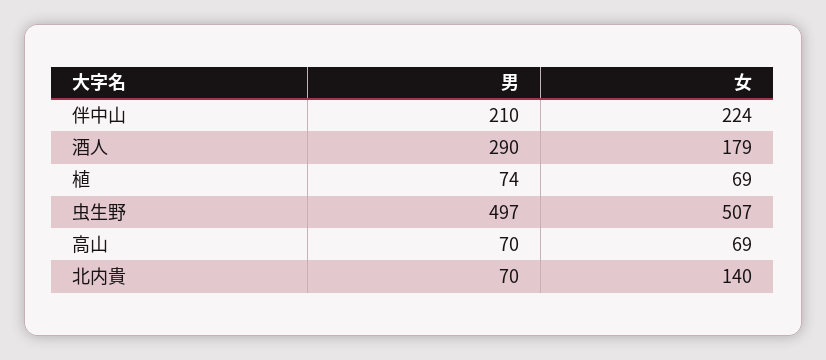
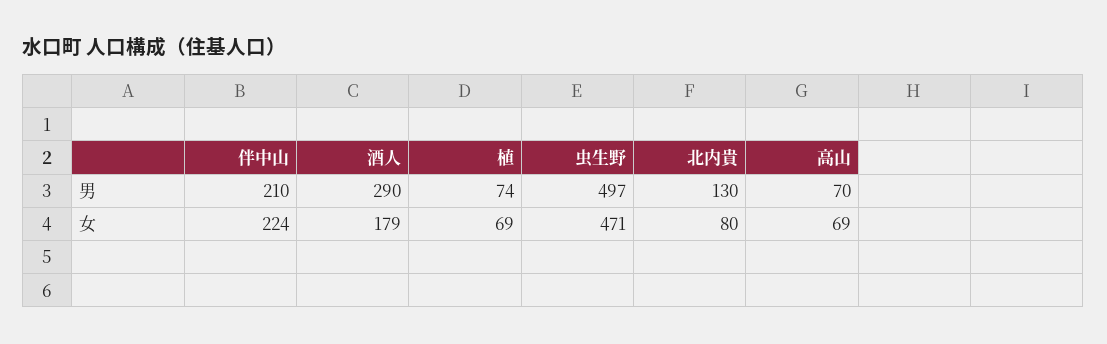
  {
    "男": {
      "伴中山": 210,
      "酒人": 290,
      "植": 74,
      "虫生野": 497,
      "高山": 70,
-     "北内貴": 70
+     "北内貴": 130
    },
    "女": {
      "伴中山": 224,
      "酒人": 179,
      "植": 69,
-     "虫生野": 507,
+     "虫生野": 471,
      "高山": 69,
-     "北内貴": 140
+     "北内貴": 80
    }
  }

